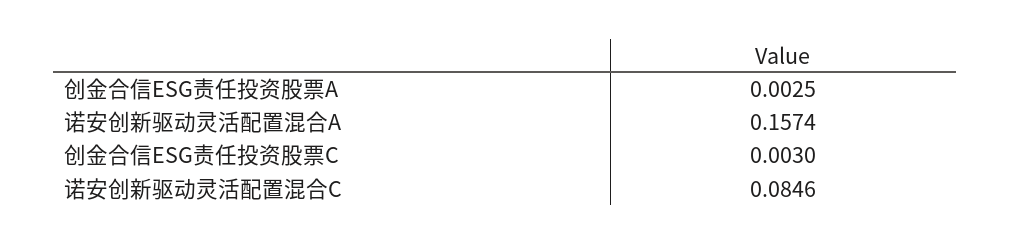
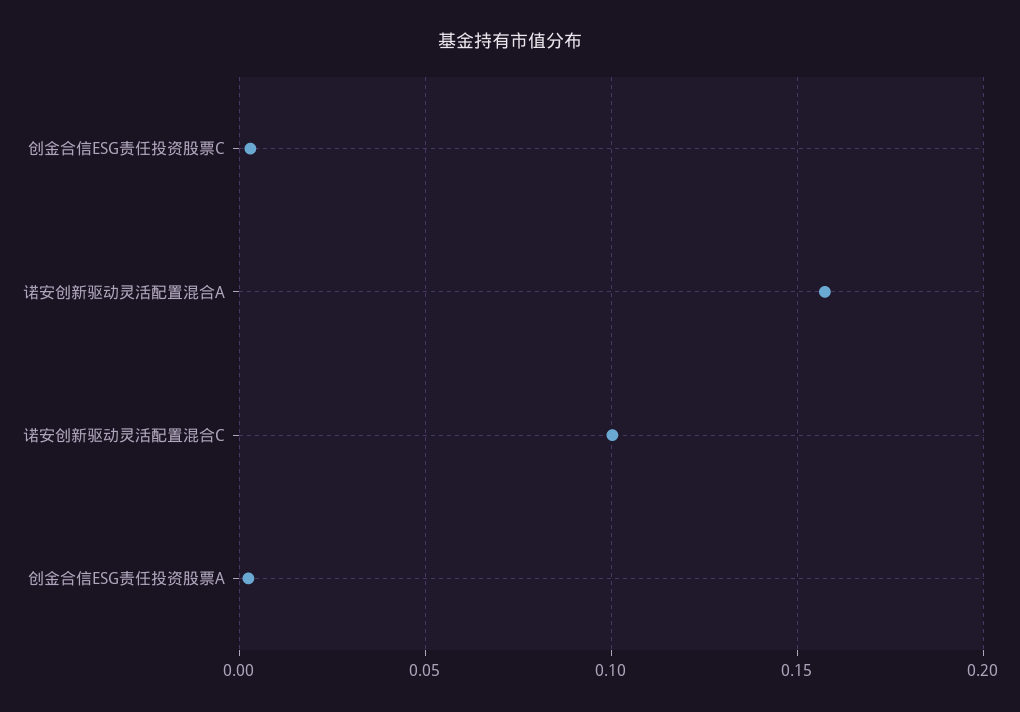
  {
    "创金合信ESG责任投资股票A": 0.0025,
    "诺安创新驱动灵活配置混合A": 0.1574,
    "创金合信ESG责任投资股票C": 0.003,
-   "诺安创新驱动灵活配置混合C": 0.0846
+   "诺安创新驱动灵活配置混合C": 0.1
  }

